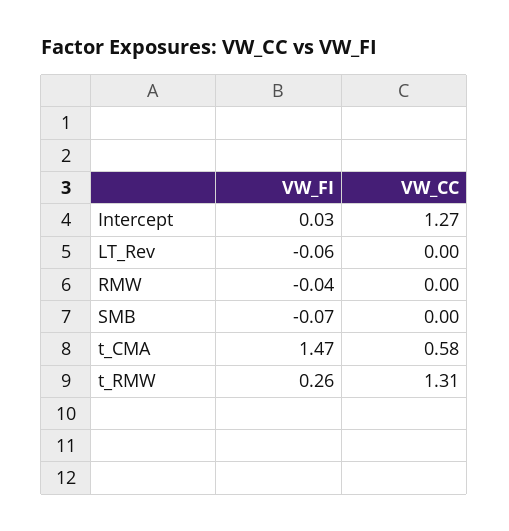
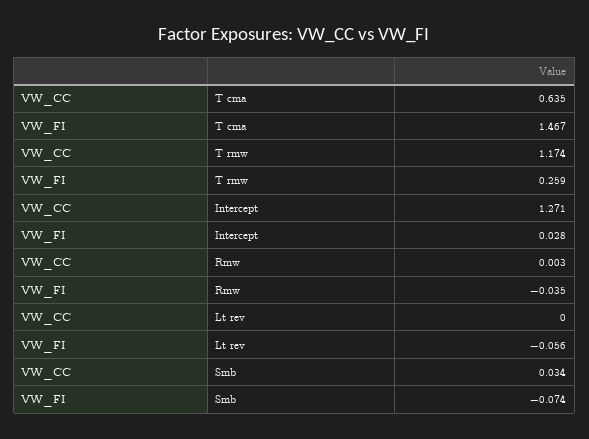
  {
    "VW_FI": {
      "Intercept": 0.028,
      "LT_Rev": -0.056,
      "RMW": -0.035,
      "SMB": -0.074,
      "t_CMA": 1.467,
      "t_RMW": 0.259
    },
    "VW_CC": {
      "Intercept": 1.271,
      "LT_Rev": 0,
      "RMW": 0.003,
-     "SMB": 0,
+     "SMB": 0.034,
-     "t_CMA": 0.58,
+     "t_CMA": 0.635,
-     "t_RMW": 1.31
+     "t_RMW": 1.174
    }
  }

